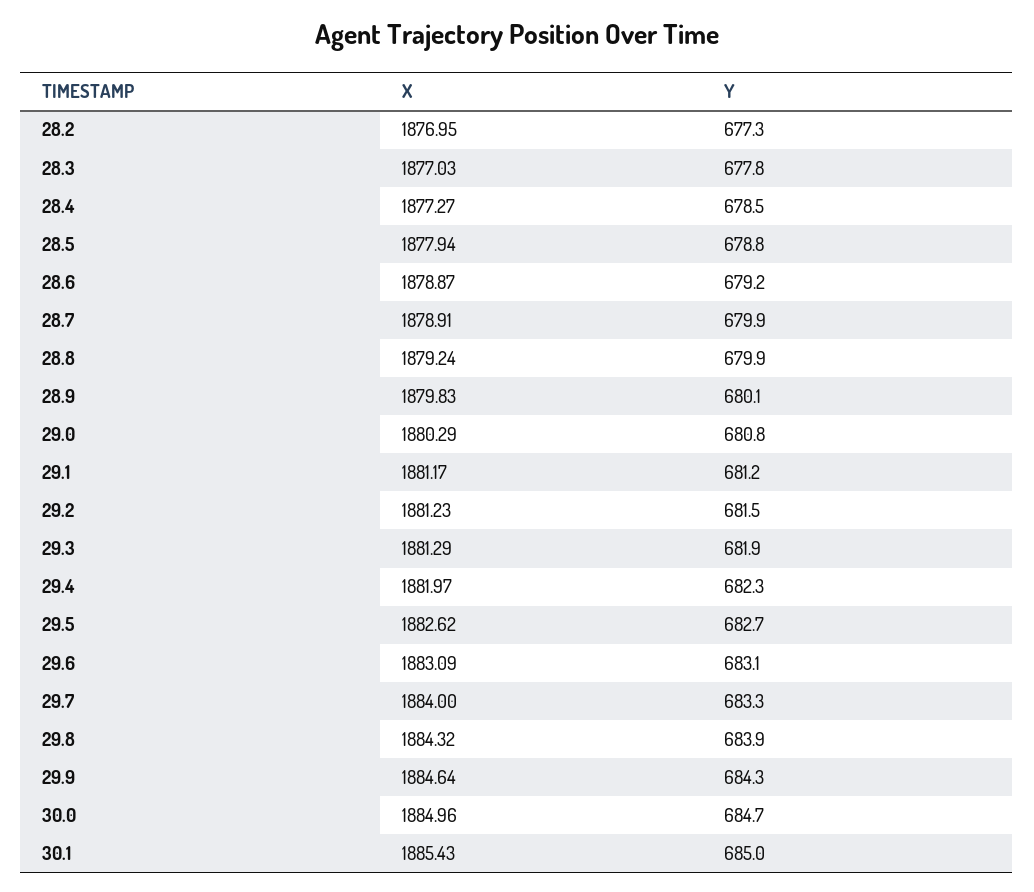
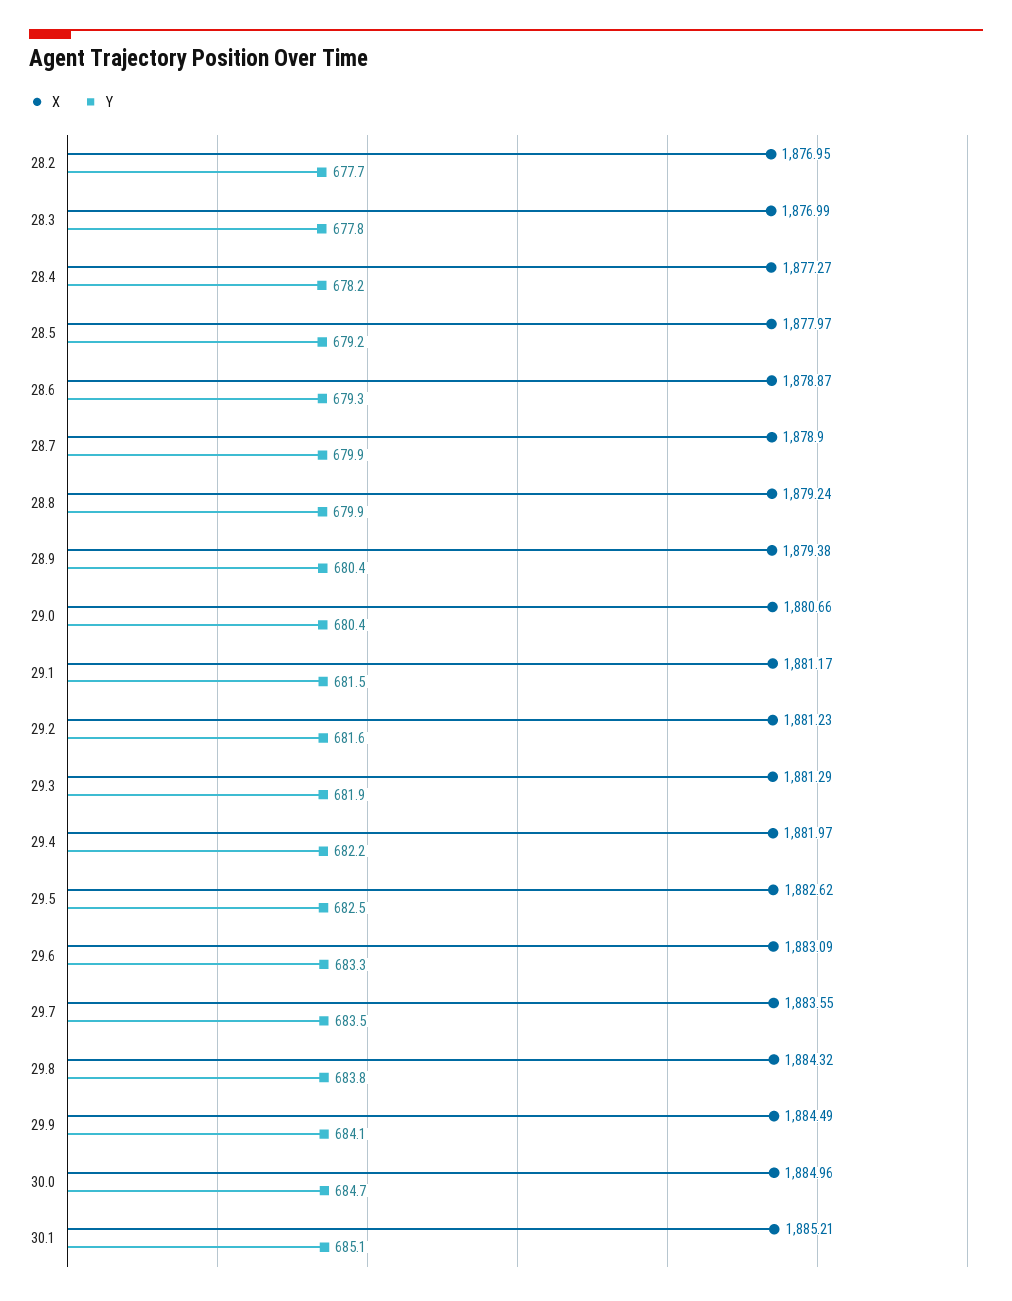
  {
    "X": {
      "28.2": 1876.95,
-     "28.3": 1877.03,
+     "28.3": 1876.99,
      "28.4": 1877.27,
-     "28.5": 1877.94,
+     "28.5": 1877.97,
      "28.6": 1878.87,
-     "28.7": 1878.91,
+     "28.7": 1878.9,
      "28.8": 1879.24,
-     "28.9": 1879.83,
+     "28.9": 1879.38,
-     "29.0": 1880.29,
+     "29.0": 1880.66,
      "29.1": 1881.17,
      "29.2": 1881.23,
      "29.3": 1881.29,
      "29.4": 1881.97,
      "29.5": 1882.62,
      "29.6": 1883.09,
-     "29.7": 1884,
+     "29.7": 1883.55,
      "29.8": 1884.32,
-     "29.9": 1884.64,
+     "29.9": 1884.49,
      "30.0": 1884.96,
-     "30.1": 1885.43
+     "30.1": 1885.21
    },
    "Y": {
-     "28.2": 677.3,
+     "28.2": 677.7,
      "28.3": 677.8,
-     "28.4": 678.5,
+     "28.4": 678.2,
-     "28.5": 678.8,
+     "28.5": 679.2,
-     "28.6": 679.2,
+     "28.6": 679.3,
      "28.7": 679.9,
      "28.8": 679.9,
-     "28.9": 680.1,
+     "28.9": 680.4,
-     "29.0": 680.8,
+     "29.0": 680.4,
-     "29.1": 681.2,
+     "29.1": 681.5,
-     "29.2": 681.5,
+     "29.2": 681.6,
      "29.3": 681.9,
-     "29.4": 682.3,
+     "29.4": 682.2,
-     "29.5": 682.7,
+     "29.5": 682.5,
-     "29.6": 683.1,
+     "29.6": 683.3,
-     "29.7": 683.3,
+     "29.7": 683.5,
-     "29.8": 683.9,
+     "29.8": 683.8,
-     "29.9": 684.3,
+     "29.9": 684.1,
      "30.0": 684.7,
-     "30.1": 685
+     "30.1": 685.1
    }
  }

